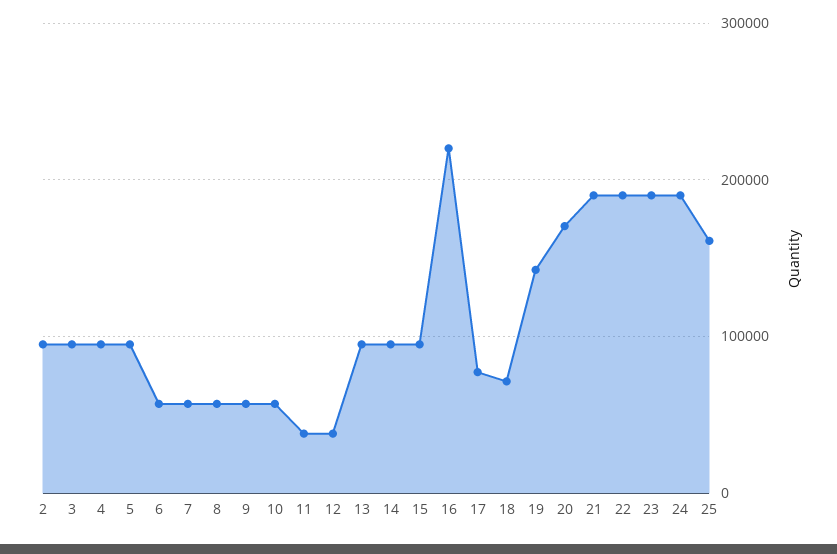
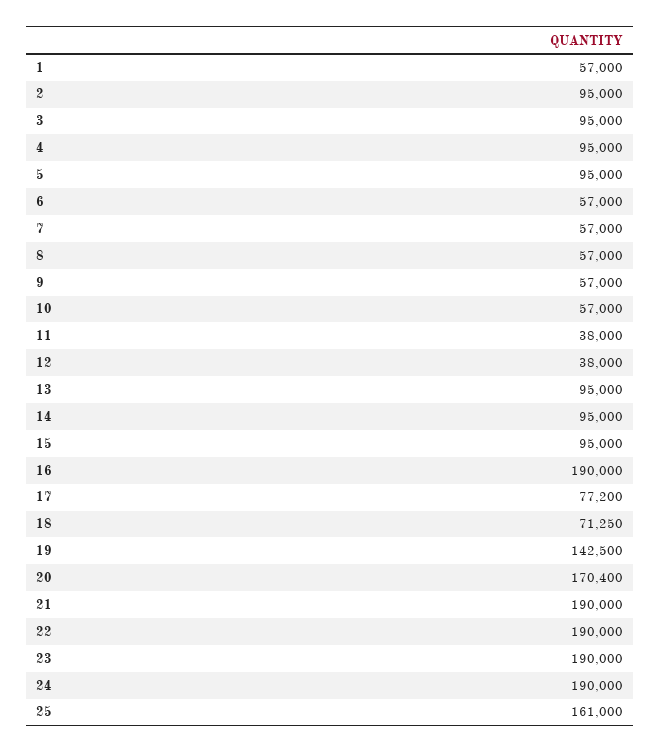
  {
    "2": 95000,
    "3": 95000,
    "4": 95000,
    "5": 95000,
    "6": 57000,
    "7": 57000,
    "8": 57000,
    "9": 57000,
    "10": 57000,
    "11": 38000,
    "12": 38000,
    "13": 95000,
    "14": 95000,
    "15": 95000,
-   "16": 220000,
+   "16": 190000,
    "17": 77200,
    "18": 71250,
    "19": 142500,
    "20": 170400,
    "21": 190000,
    "22": 190000,
    "23": 190000,
    "24": 190000,
-   "25": 161000
+   "25": 161000,
+   "1": 57000
  }

